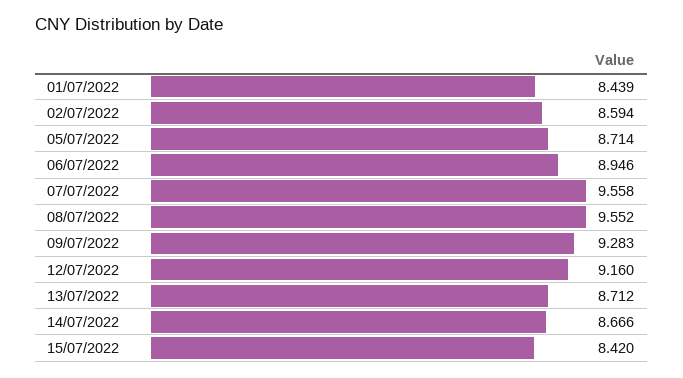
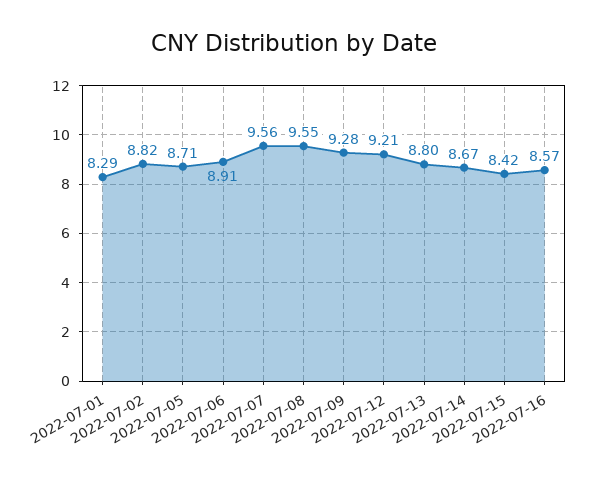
  {
-   "01/07/2022": 8.439,
+   "01/07/2022": 8.29,
-   "02/07/2022": 8.594,
+   "02/07/2022": 8.82,
    "05/07/2022": 8.714,
-   "06/07/2022": 8.946,
+   "06/07/2022": 8.91,
    "07/07/2022": 9.558,
    "08/07/2022": 9.552,
    "09/07/2022": 9.283,
-   "12/07/2022": 9.16,
+   "12/07/2022": 9.21,
-   "13/07/2022": 8.712,
+   "13/07/2022": 8.8,
    "14/07/2022": 8.666,
-   "15/07/2022": 8.42
+   "15/07/2022": 8.42,
+   "2022-07-16": 8.57
  }

